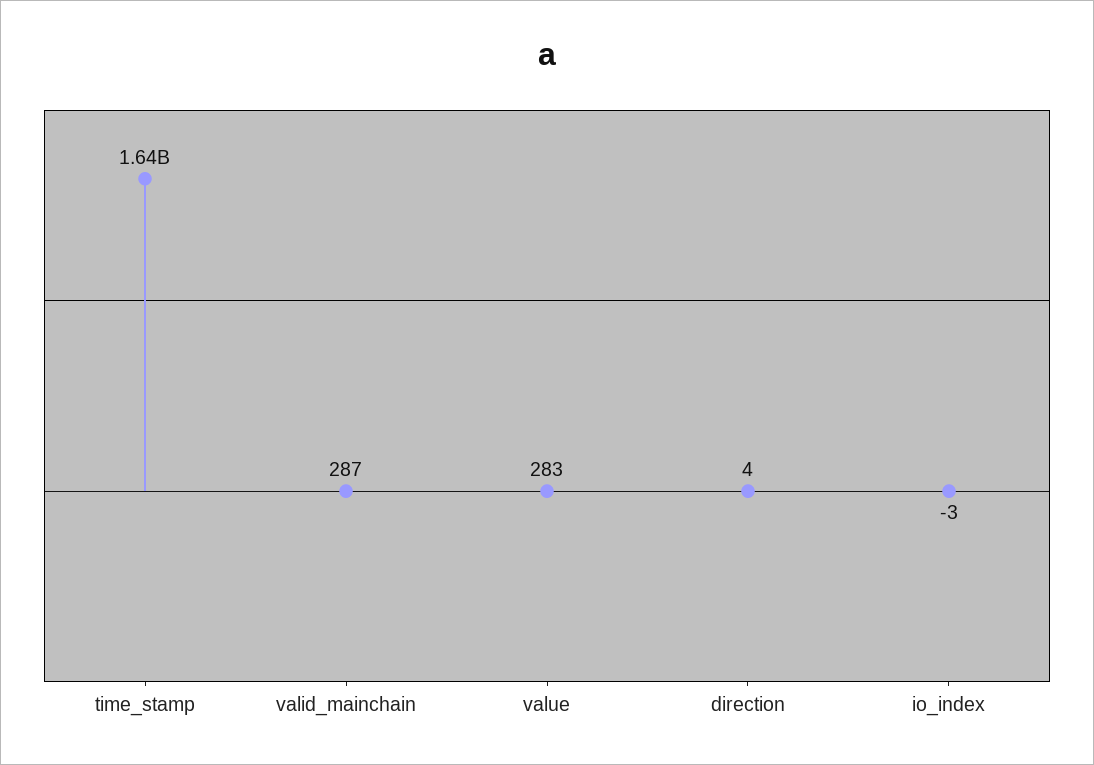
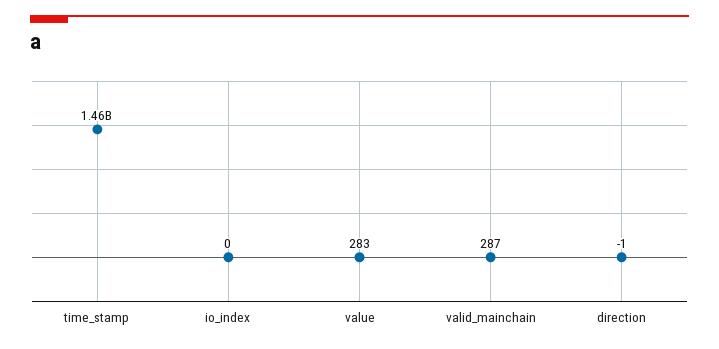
  {
-   "time_stamp": 1640000000,
+   "time_stamp": 1460000000,
    "valid_mainchain": 287,
    "value": 283,
-   "direction": 4,
+   "direction": -1,
-   "io_index": -3
+   "io_index": 0
  }

